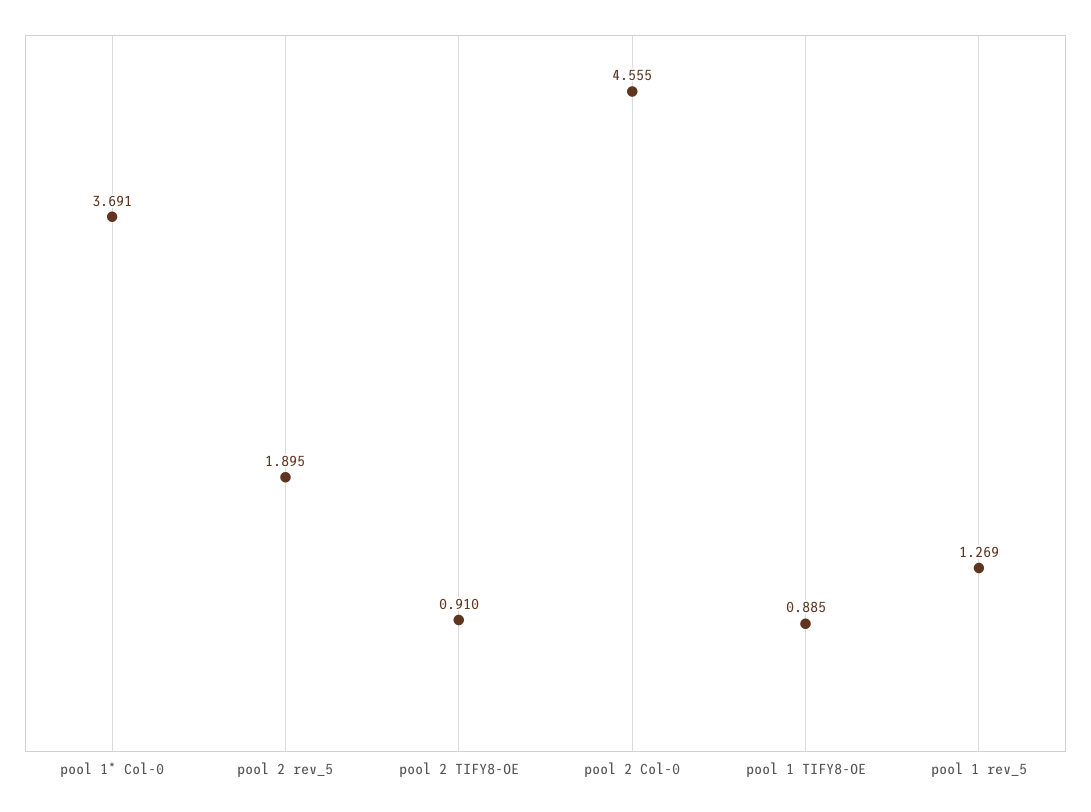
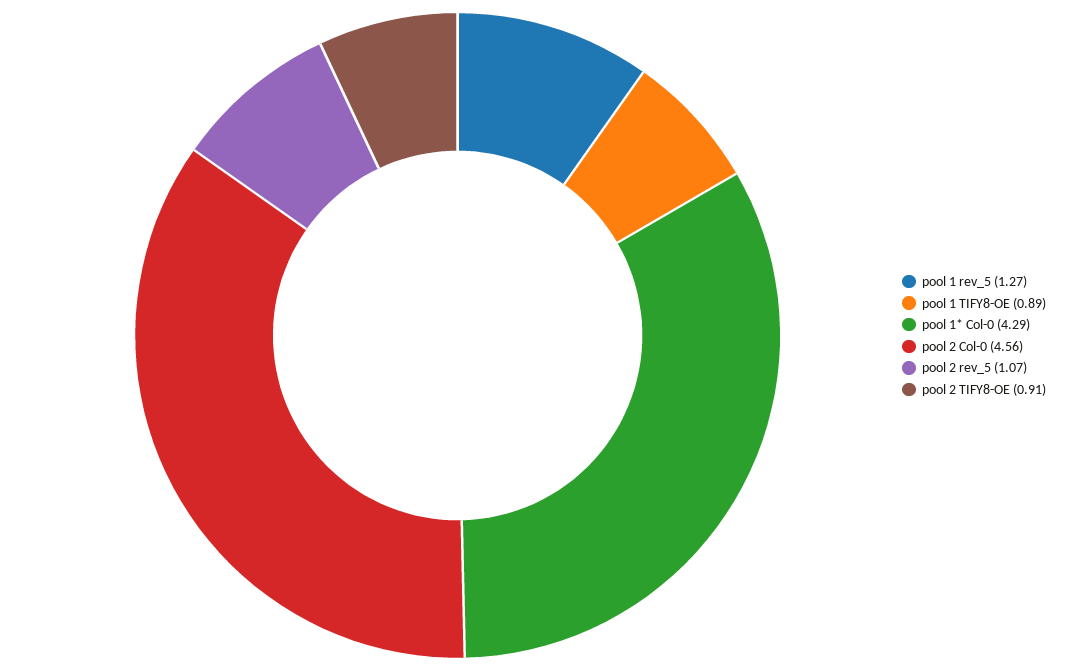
  {
-   "pool 1* Col-0": 3.691,
+   "pool 1* Col-0": 4.29,
-   "pool 2 rev_5": 1.895,
+   "pool 2 rev_5": 1.07,
    "pool 2 TIFY8-OE": 0.91,
    "pool 2 Col-0": 4.555,
    "pool 1 TIFY8-OE": 0.885,
    "pool 1 rev_5": 1.269
  }

